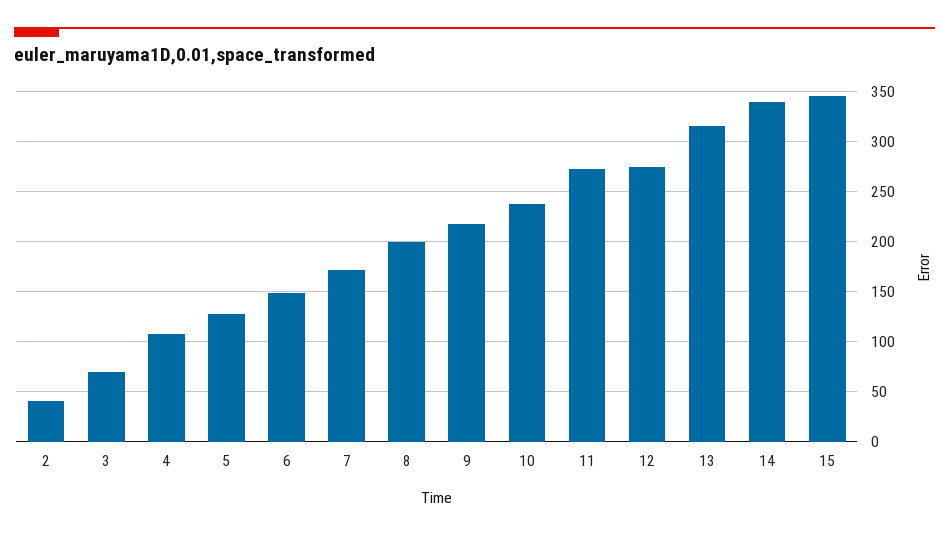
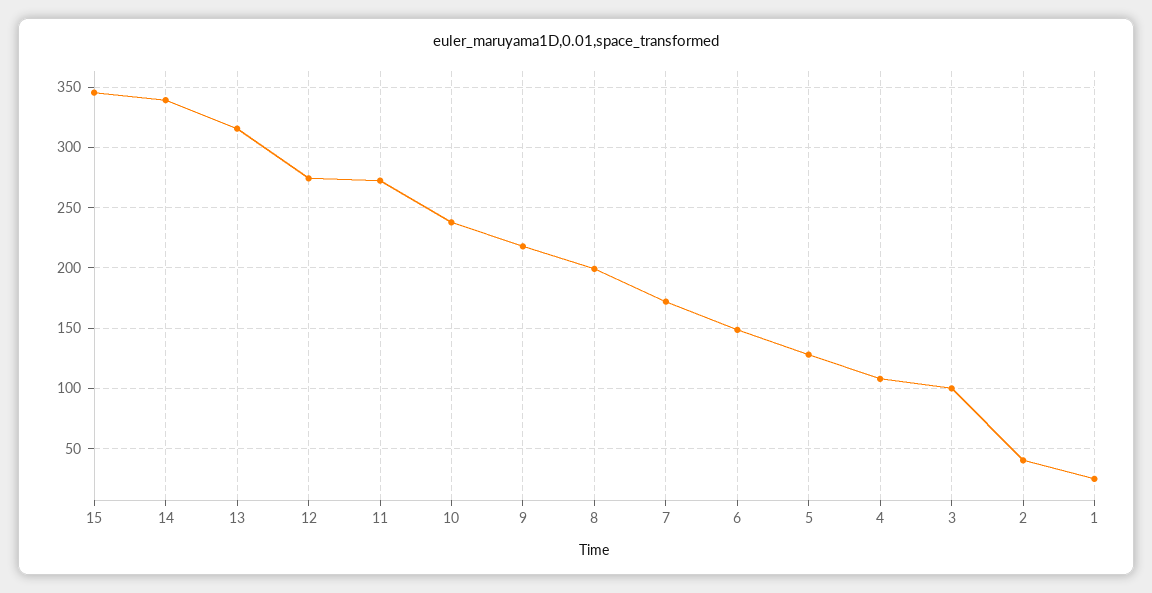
  {
    "2": 40,
-   "3": 70,
+   "3": 100,
    "4": 110,
    "5": 130,
    "6": 150,
    "7": 170,
    "8": 200,
    "9": 220,
    "10": 240,
    "11": 270,
    "12": 275,
    "13": 315,
    "14": 340,
-   "15": 345
+   "15": 345,
+   "1": 25
  }

